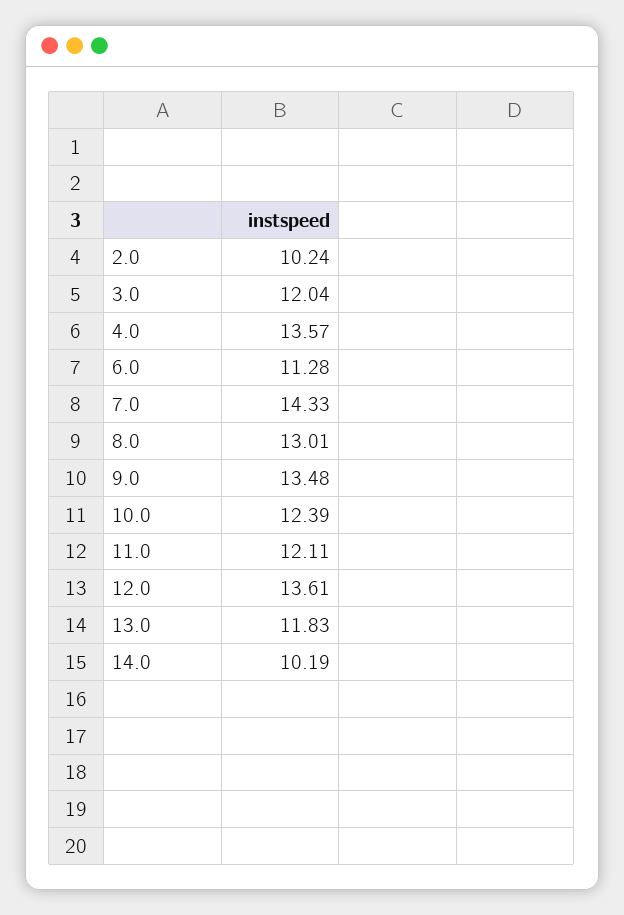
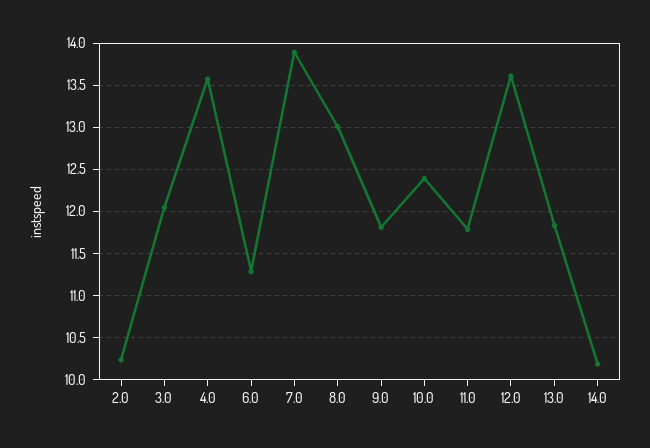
  {
    "2.0": 10.24,
    "3.0": 12.04,
    "4.0": 13.57,
    "6.0": 11.28,
-   "7.0": 14.33,
+   "7.0": 13.9,
    "8.0": 13.01,
-   "9.0": 13.48,
+   "9.0": 11.8,
    "10.0": 12.39,
-   "11.0": 12.11,
+   "11.0": 11.8,
    "12.0": 13.61,
    "13.0": 11.83,
    "14.0": 10.19
  }

